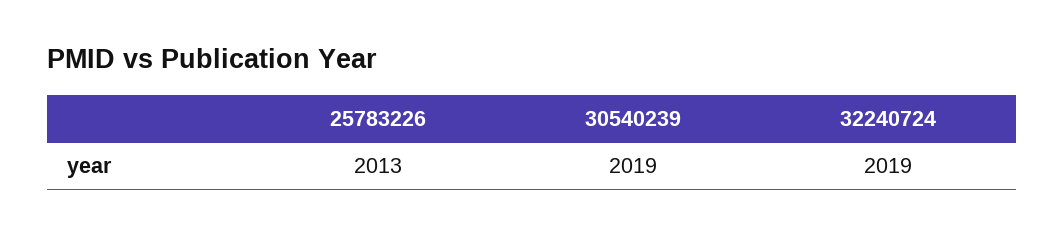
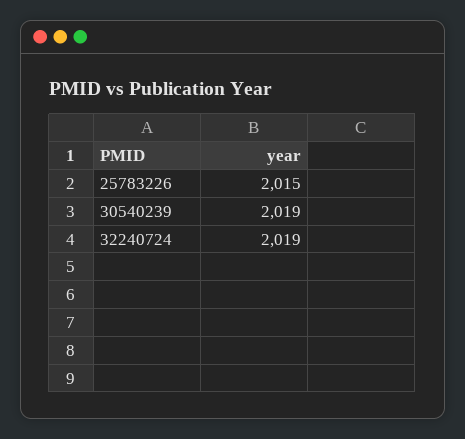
  {
-   "25783226": 2013,
+   "25783226": 2015,
    "30540239": 2019,
    "32240724": 2019
  }

